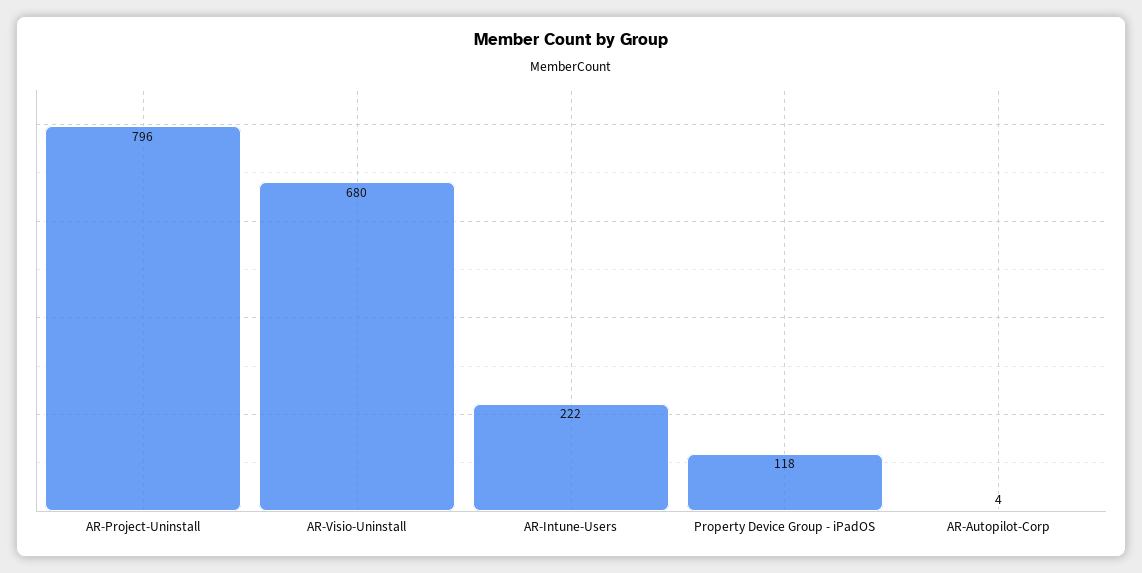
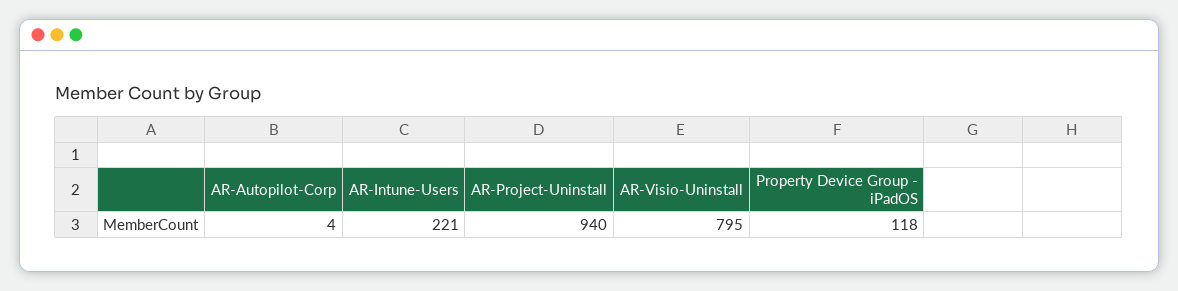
  {
-   "AR-Project-Uninstall": 796,
+   "AR-Project-Uninstall": 940,
-   "AR-Visio-Uninstall": 680,
+   "AR-Visio-Uninstall": 795,
-   "AR-Intune-Users": 222,
+   "AR-Intune-Users": 221,
    "Property Device Group - iPadOS": 118,
    "AR-Autopilot-Corp": 4
  }

